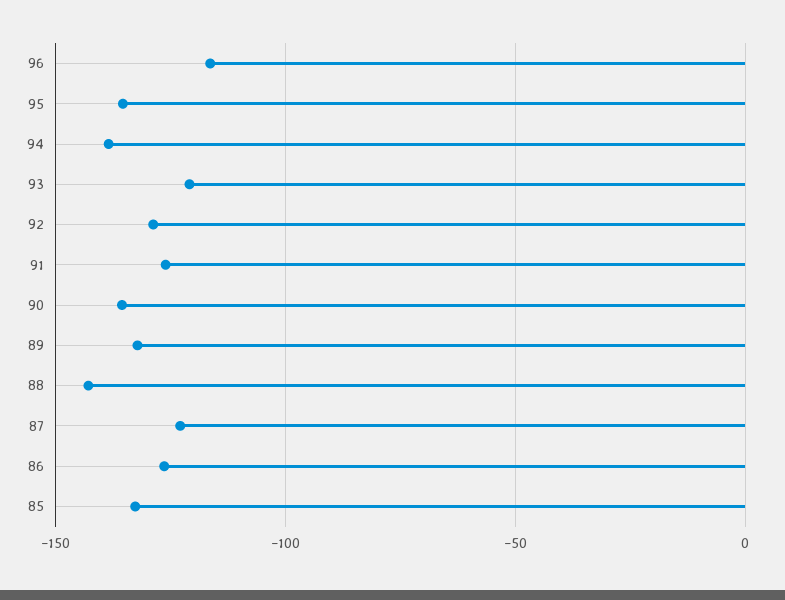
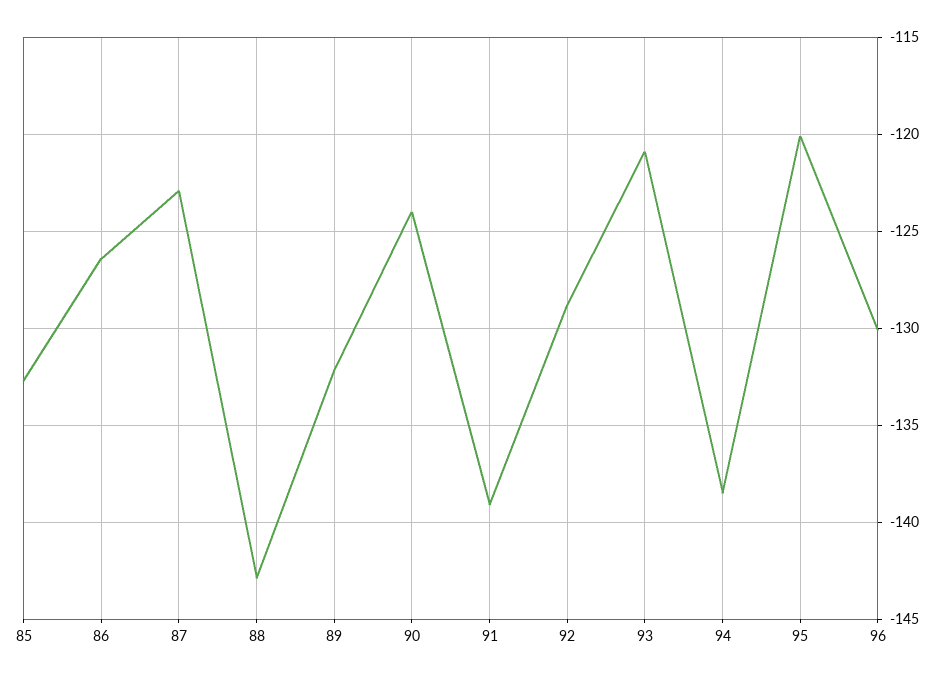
  {
-   "96": -115,
+   "96": -130,
-   "95": -135,
+   "95": -120,
    "94": -138.5,
    "93": -121,
    "92": -129,
-   "91": -125,
+   "91": -139,
-   "90": -135,
+   "90": -124,
    "89": -132,
    "88": -143,
    "87": -123,
    "86": -126.5,
    "85": -132.5
  }

